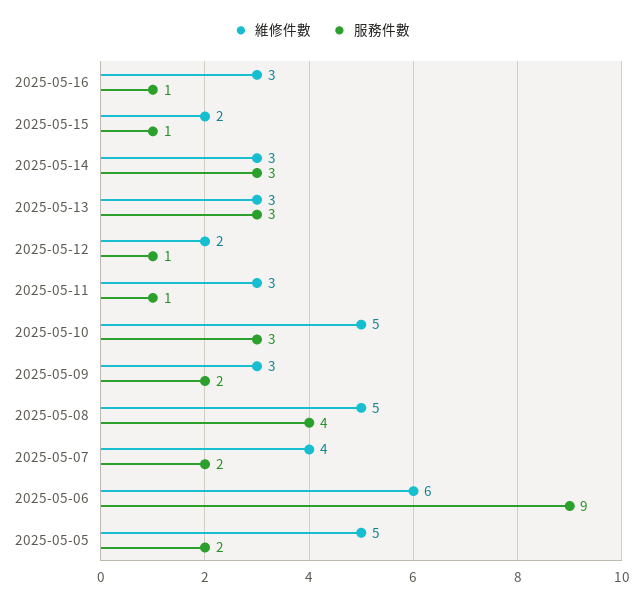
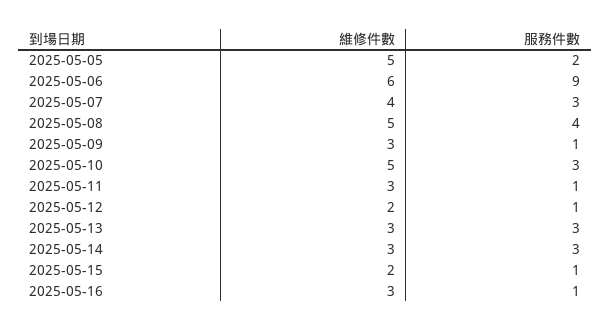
  {
    "維修件數": {
      "2025-05-16": 3,
      "2025-05-15": 2,
      "2025-05-14": 3,
      "2025-05-13": 3,
      "2025-05-12": 2,
      "2025-05-11": 3,
      "2025-05-10": 5,
      "2025-05-09": 3,
      "2025-05-08": 5,
      "2025-05-07": 4,
      "2025-05-06": 6,
      "2025-05-05": 5
    },
    "服務件數": {
      "2025-05-16": 1,
      "2025-05-15": 1,
      "2025-05-14": 3,
      "2025-05-13": 3,
      "2025-05-12": 1,
      "2025-05-11": 1,
      "2025-05-10": 3,
-     "2025-05-09": 2,
+     "2025-05-09": 1,
      "2025-05-08": 4,
-     "2025-05-07": 2,
+     "2025-05-07": 3,
      "2025-05-06": 9,
      "2025-05-05": 2
    }
  }

